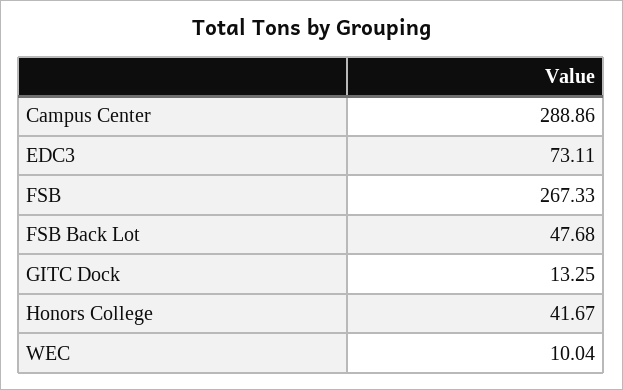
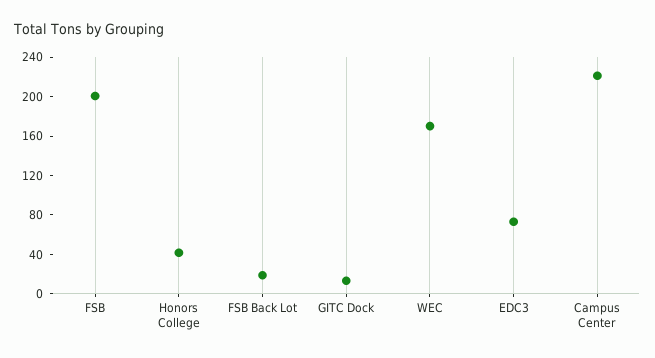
  {
-   "Campus Center": 288.86,
+   "Campus Center": 220,
    "EDC3": 73.11,
-   "FSB": 267.33,
+   "FSB": 200,
-   "FSB Back Lot": 47.68,
+   "FSB Back Lot": 20,
    "GITC Dock": 13.25,
    "Honors College": 41.67,
-   "WEC": 10.04
+   "WEC": 170
  }

